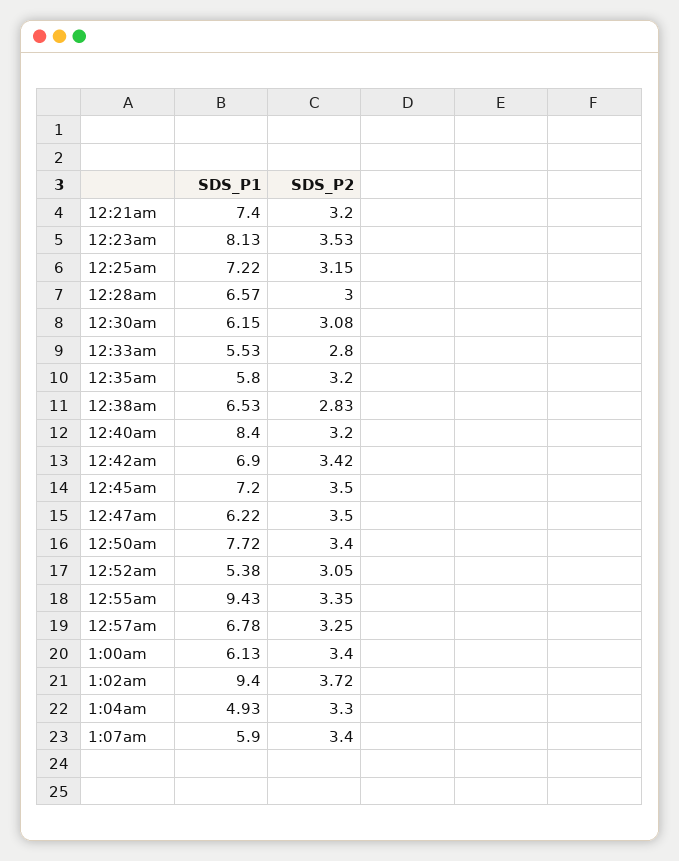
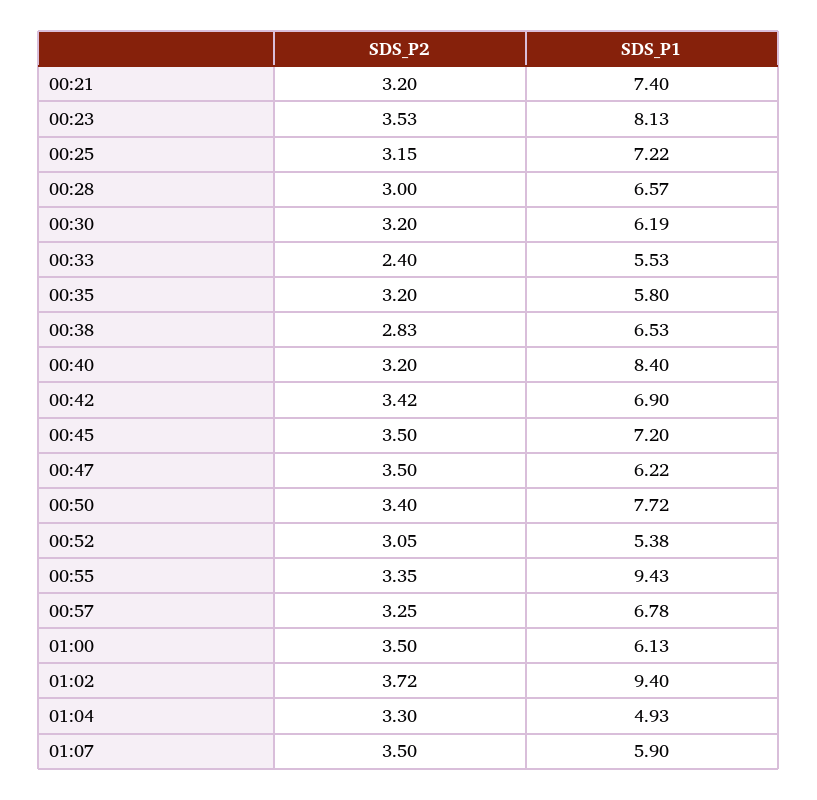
  {
    "SDS_P1": {
      "12:21am": 7.4,
      "12:23am": 8.13,
      "12:25am": 7.22,
      "12:28am": 6.57,
-     "12:30am": 6.15,
+     "12:30am": 6.19,
      "12:33am": 5.53,
      "12:35am": 5.8,
      "12:38am": 6.53,
      "12:40am": 8.4,
      "12:42am": 6.9,
      "12:45am": 7.2,
      "12:47am": 6.22,
      "12:50am": 7.72,
      "12:52am": 5.38,
      "12:55am": 9.43,
      "12:57am": 6.78,
      "1:00am": 6.13,
      "1:02am": 9.4,
      "1:04am": 4.93,
      "1:07am": 5.9
    },
    "SDS_P2": {
      "12:21am": 3.2,
      "12:23am": 3.53,
      "12:25am": 3.15,
      "12:28am": 3,
-     "12:30am": 3.08,
+     "12:30am": 3.2,
-     "12:33am": 2.8,
+     "12:33am": 2.4,
      "12:35am": 3.2,
      "12:38am": 2.83,
      "12:40am": 3.2,
      "12:42am": 3.42,
      "12:45am": 3.5,
      "12:47am": 3.5,
      "12:50am": 3.4,
      "12:52am": 3.05,
      "12:55am": 3.35,
      "12:57am": 3.25,
-     "1:00am": 3.4,
+     "1:00am": 3.5,
      "1:02am": 3.72,
      "1:04am": 3.3,
-     "1:07am": 3.4
+     "1:07am": 3.5
    }
  }

